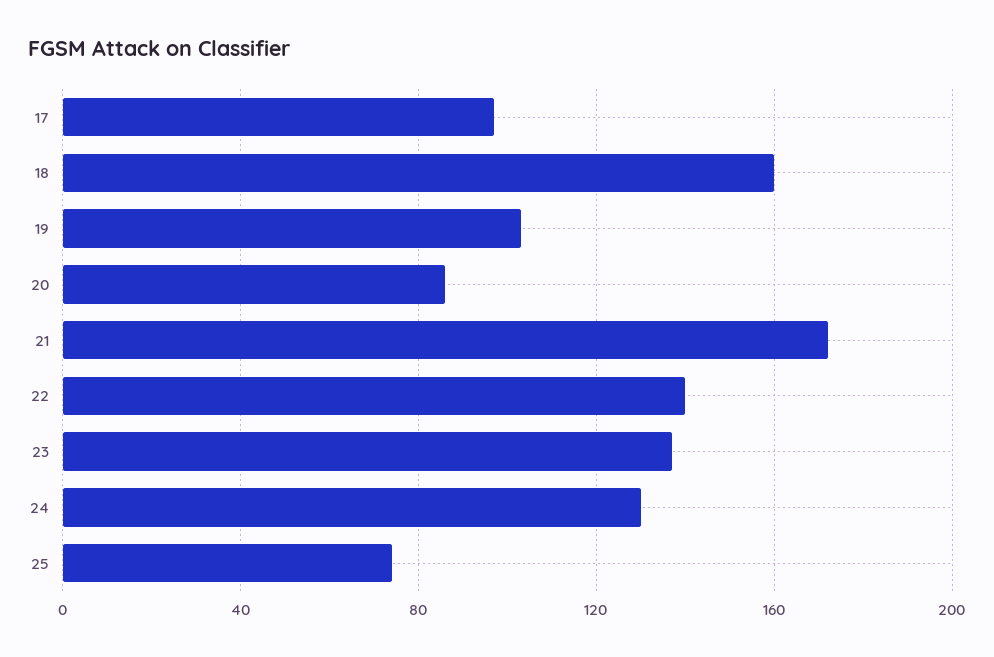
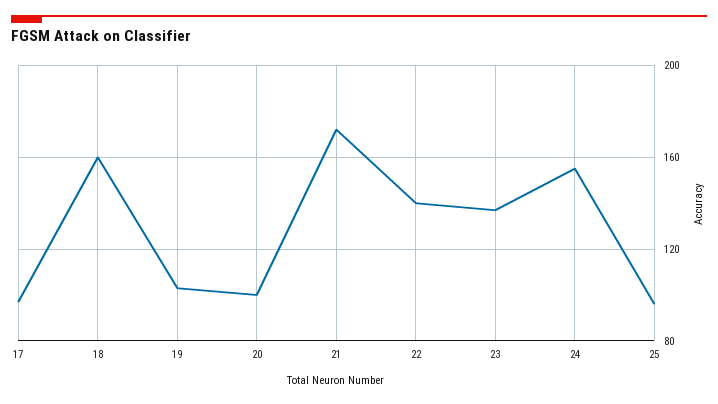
  {
    "17": 95,
    "18": 160,
    "19": 105,
-   "20": 85,
+   "20": 100,
    "21": 170,
    "22": 140,
    "23": 135,
-   "24": 130,
+   "24": 155,
-   "25": 75
+   "25": 95
  }

